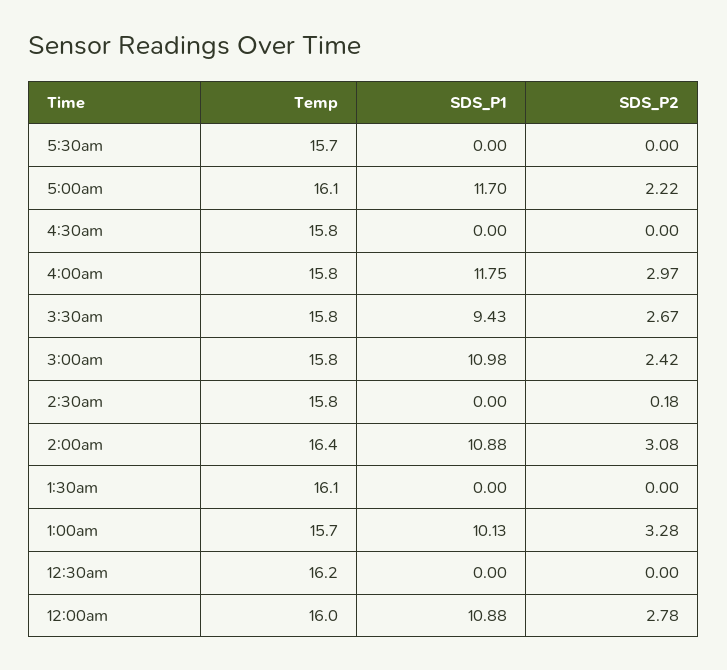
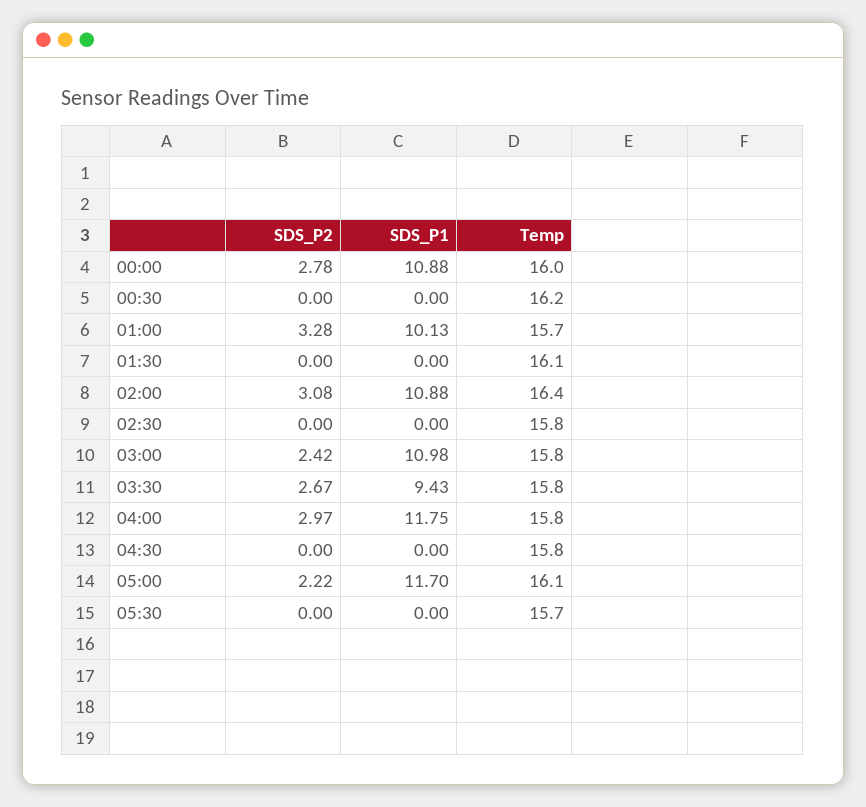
  {
    "Temp": {
      "5:30am": 15.7,
      "5:00am": 16.1,
      "4:30am": 15.8,
      "4:00am": 15.8,
      "3:30am": 15.8,
      "3:00am": 15.8,
      "2:30am": 15.8,
      "2:00am": 16.4,
      "1:30am": 16.1,
      "1:00am": 15.7,
      "12:30am": 16.2,
      "12:00am": 16
    },
    "SDS_P1": {
      "5:30am": 0,
      "5:00am": 11.7,
      "4:30am": 0,
      "4:00am": 11.75,
      "3:30am": 9.43,
      "3:00am": 10.98,
      "2:30am": 0,
      "2:00am": 10.88,
      "1:30am": 0,
      "1:00am": 10.13,
      "12:30am": 0,
      "12:00am": 10.88
    },
    "SDS_P2": {
      "5:30am": 0,
      "5:00am": 2.22,
      "4:30am": 0,
      "4:00am": 2.97,
      "3:30am": 2.67,
      "3:00am": 2.42,
-     "2:30am": 0.18,
+     "2:30am": 0,
      "2:00am": 3.08,
      "1:30am": 0,
      "1:00am": 3.28,
      "12:30am": 0,
      "12:00am": 2.78
    }
  }

